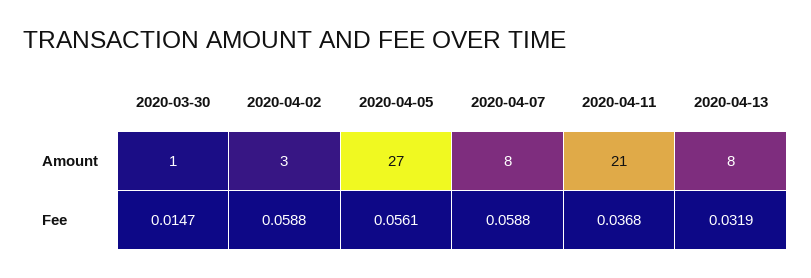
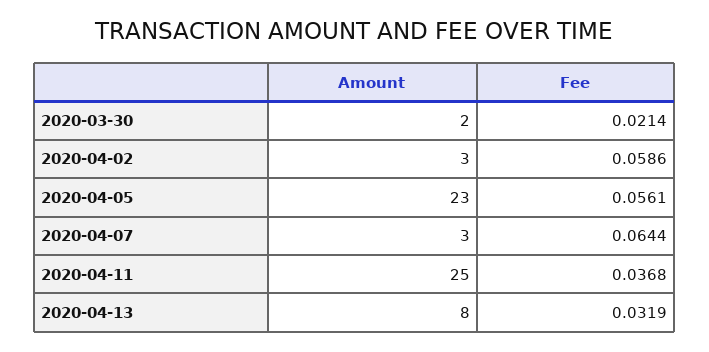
  {
    "2020-03-30": {
-     "Amount": 1,
+     "Amount": 2,
-     "Fee": 0.0147
+     "Fee": 0.0214
    },
    "2020-04-02": {
      "Amount": 3,
-     "Fee": 0.0588
+     "Fee": 0.0586
    },
    "2020-04-05": {
-     "Amount": 27,
+     "Amount": 23,
      "Fee": 0.0561
    },
    "2020-04-07": {
-     "Amount": 8,
+     "Amount": 3,
-     "Fee": 0.0588
+     "Fee": 0.0644
    },
    "2020-04-11": {
-     "Amount": 21,
+     "Amount": 25,
      "Fee": 0.0368
    },
    "2020-04-13": {
      "Amount": 8,
      "Fee": 0.0319
    }
  }

